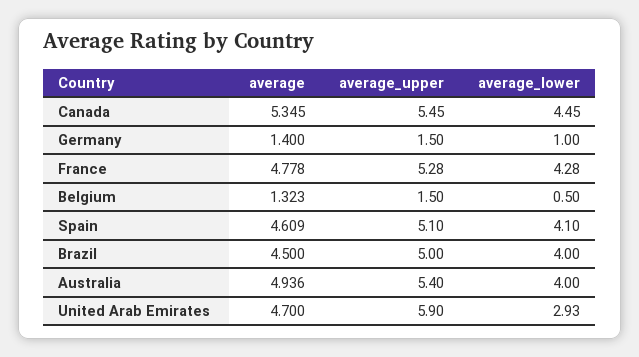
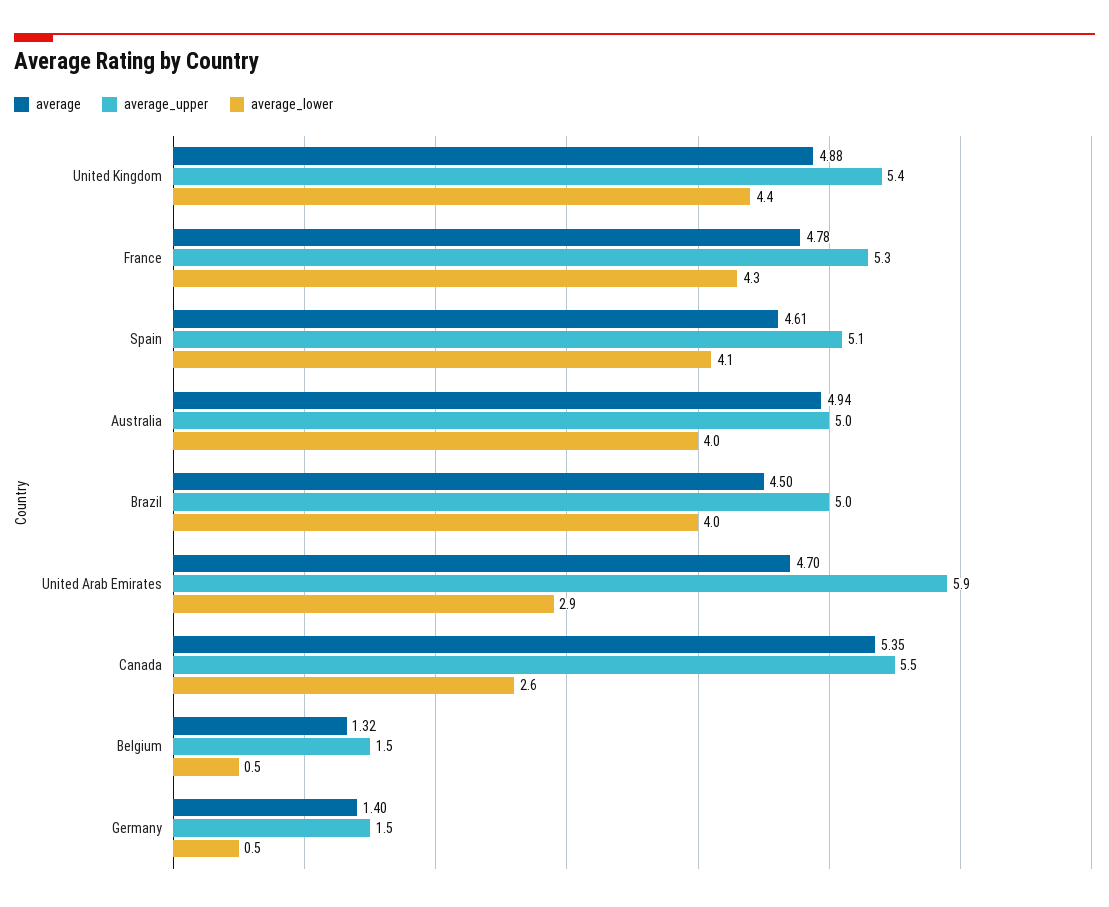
  {
    "average": {
      "Canada": 5.345,
      "Germany": 1.4,
      "France": 4.778,
      "Belgium": 1.323,
      "Spain": 4.609,
      "Brazil": 4.5,
      "Australia": 4.936,
-     "United Arab Emirates": 4.7
+     "United Arab Emirates": 4.7,
+     "United Kingdom": 4.88
    },
    "average_upper": {
      "Canada": 5.45,
      "Germany": 1.5,
      "France": 5.28,
      "Belgium": 1.5,
      "Spain": 5.1,
      "Brazil": 5,
-     "Australia": 5.4,
+     "Australia": 5,
-     "United Arab Emirates": 5.9
+     "United Arab Emirates": 5.9,
+     "United Kingdom": 5.4
    },
    "average_lower": {
-     "Canada": 4.45,
+     "Canada": 2.6,
-     "Germany": 1,
+     "Germany": 0.5,
      "France": 4.28,
      "Belgium": 0.5,
      "Spain": 4.1,
      "Brazil": 4,
      "Australia": 4,
-     "United Arab Emirates": 2.93
+     "United Arab Emirates": 2.93,
+     "United Kingdom": 4.4
    }
  }

